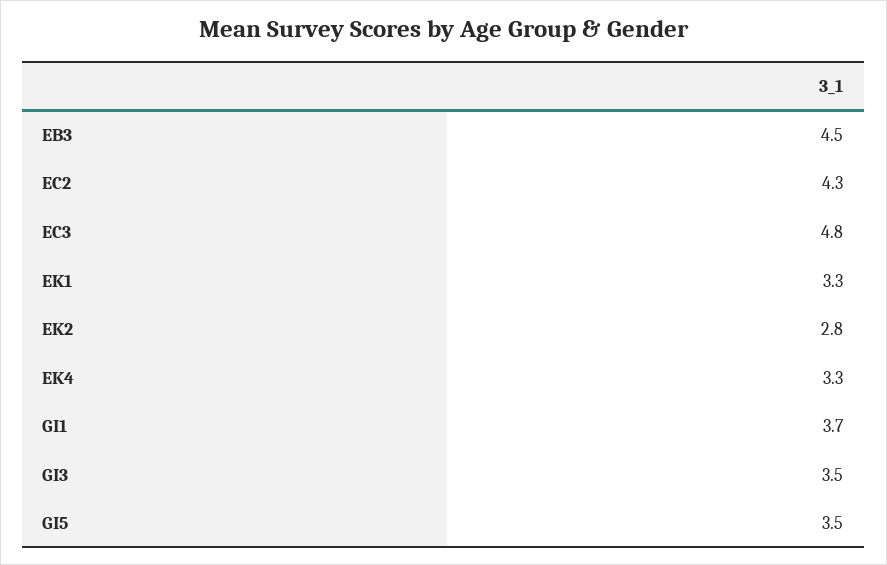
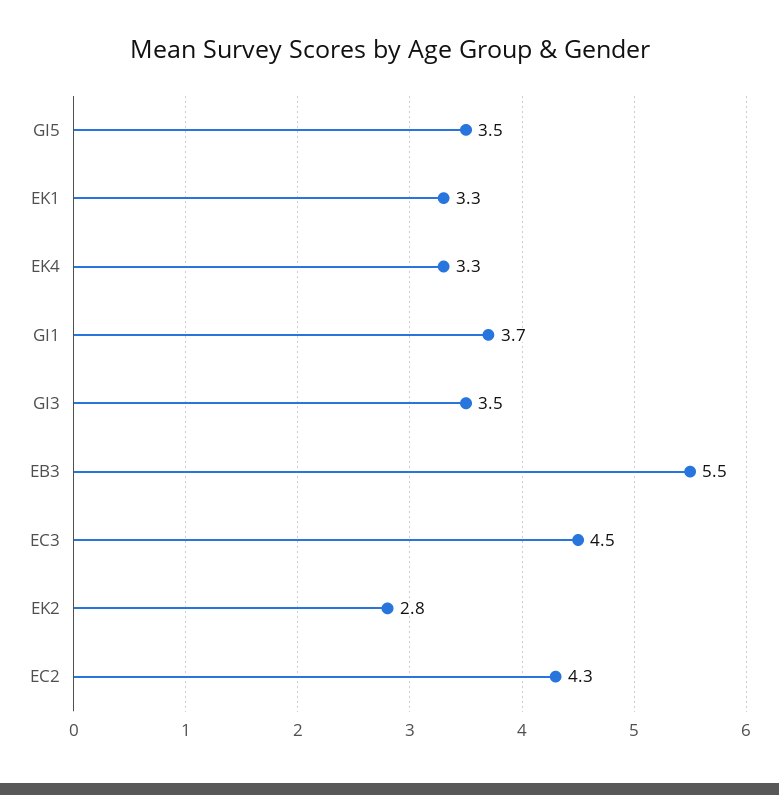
  {
-   "EB3": 4.5,
+   "EB3": 5.5,
    "EC2": 4.3,
-   "EC3": 4.8,
+   "EC3": 4.5,
    "EK1": 3.3,
    "EK2": 2.8,
    "EK4": 3.3,
    "GI1": 3.7,
    "GI3": 3.5,
    "GI5": 3.5
  }

